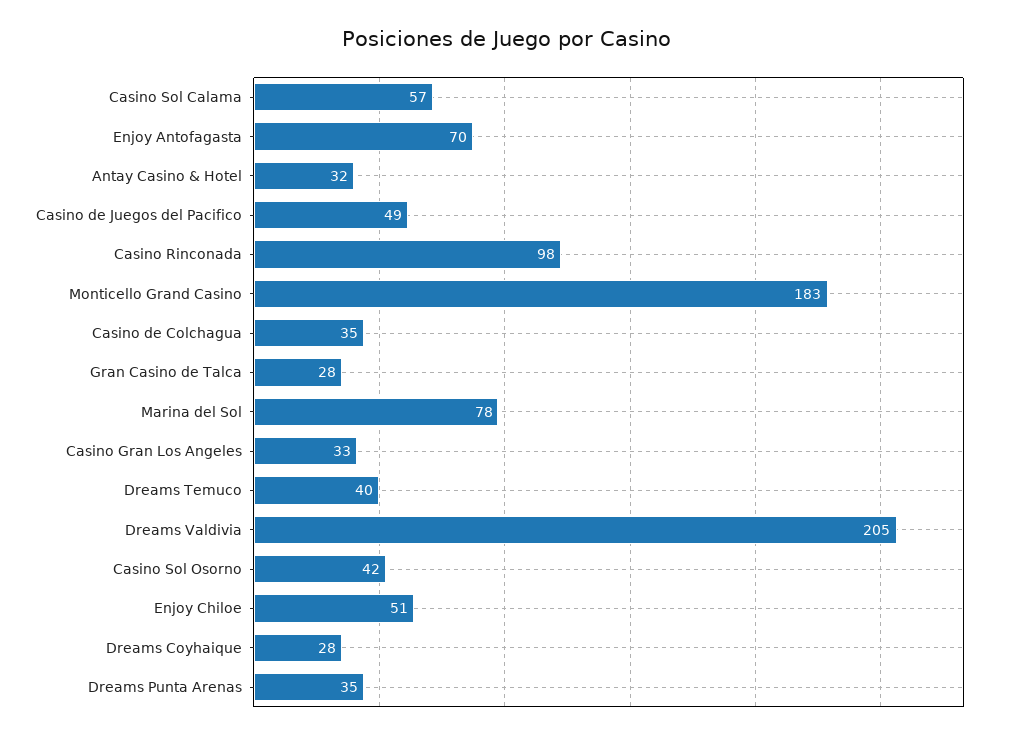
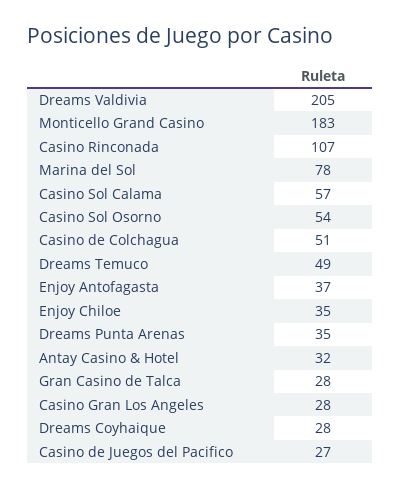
  {
    "Casino Sol Calama": 57,
-   "Enjoy Antofagasta": 70,
+   "Enjoy Antofagasta": 37,
    "Antay Casino & Hotel": 32,
-   "Casino de Juegos del Pacifico": 49,
+   "Casino de Juegos del Pacifico": 27,
-   "Casino Rinconada": 98,
+   "Casino Rinconada": 107,
    "Monticello Grand Casino": 183,
-   "Casino de Colchagua": 35,
+   "Casino de Colchagua": 51,
    "Gran Casino de Talca": 28,
    "Marina del Sol": 78,
-   "Casino Gran Los Angeles": 33,
+   "Casino Gran Los Angeles": 28,
-   "Dreams Temuco": 40,
+   "Dreams Temuco": 49,
    "Dreams Valdivia": 205,
-   "Casino Sol Osorno": 42,
+   "Casino Sol Osorno": 54,
-   "Enjoy Chiloe": 51,
+   "Enjoy Chiloe": 35,
    "Dreams Coyhaique": 28,
    "Dreams Punta Arenas": 35
  }

